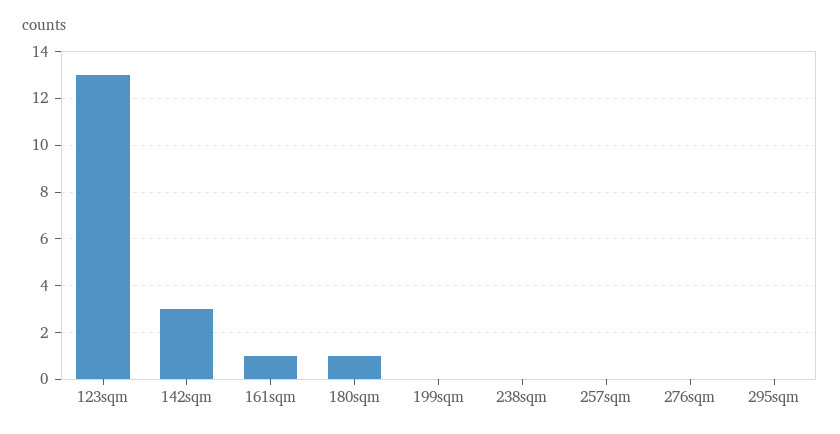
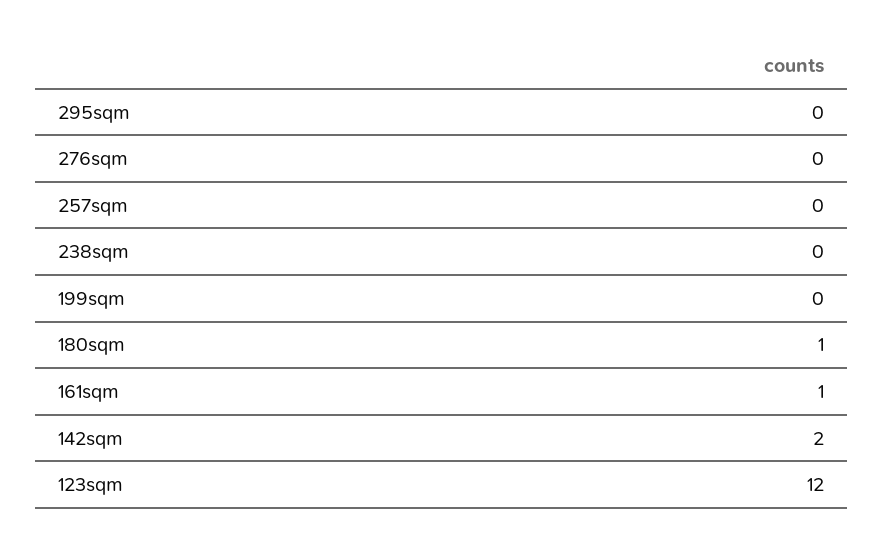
  {
-   "123sqm": 13,
+   "123sqm": 12,
-   "142sqm": 3,
+   "142sqm": 2,
    "161sqm": 1,
    "180sqm": 1,
    "199sqm": 0,
    "238sqm": 0,
    "257sqm": 0,
    "276sqm": 0,
    "295sqm": 0
  }

